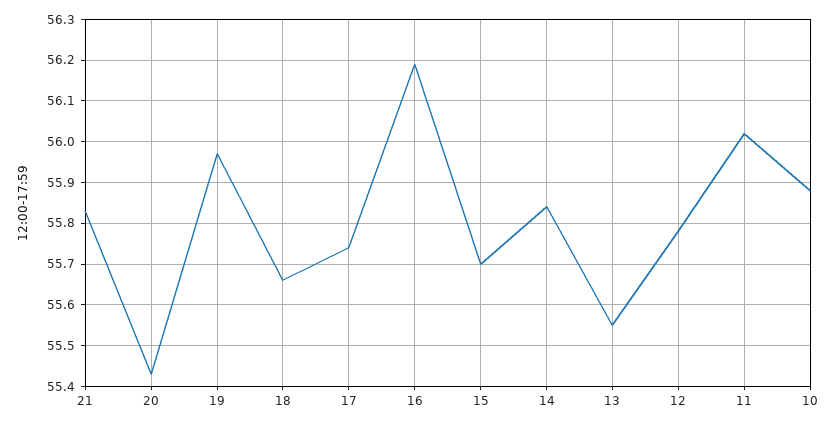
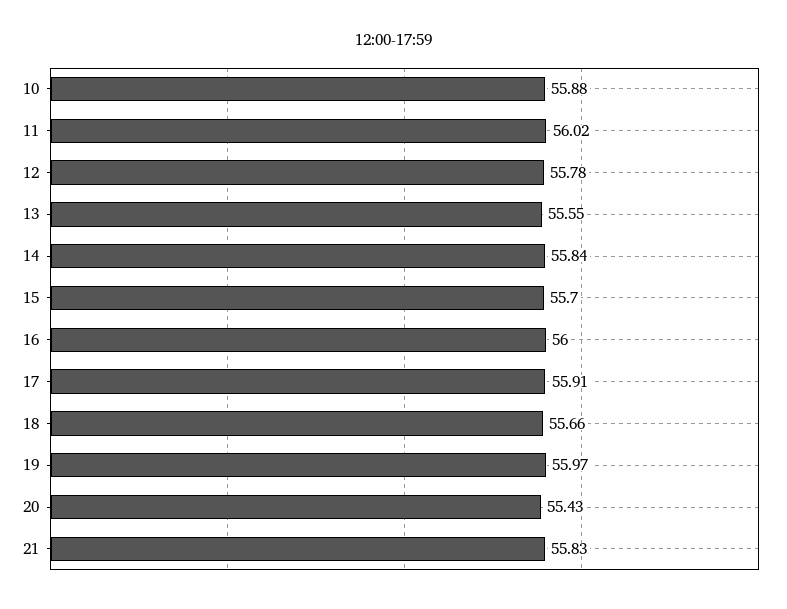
  {
    "21": 55.83,
    "20": 55.43,
    "19": 55.97,
    "18": 55.66,
-   "17": 55.75,
+   "17": 55.91,
-   "16": 56.2,
+   "16": 56,
    "15": 55.7,
    "14": 55.84,
    "13": 55.55,
    "12": 55.78,
    "11": 56.02,
    "10": 55.88
  }

